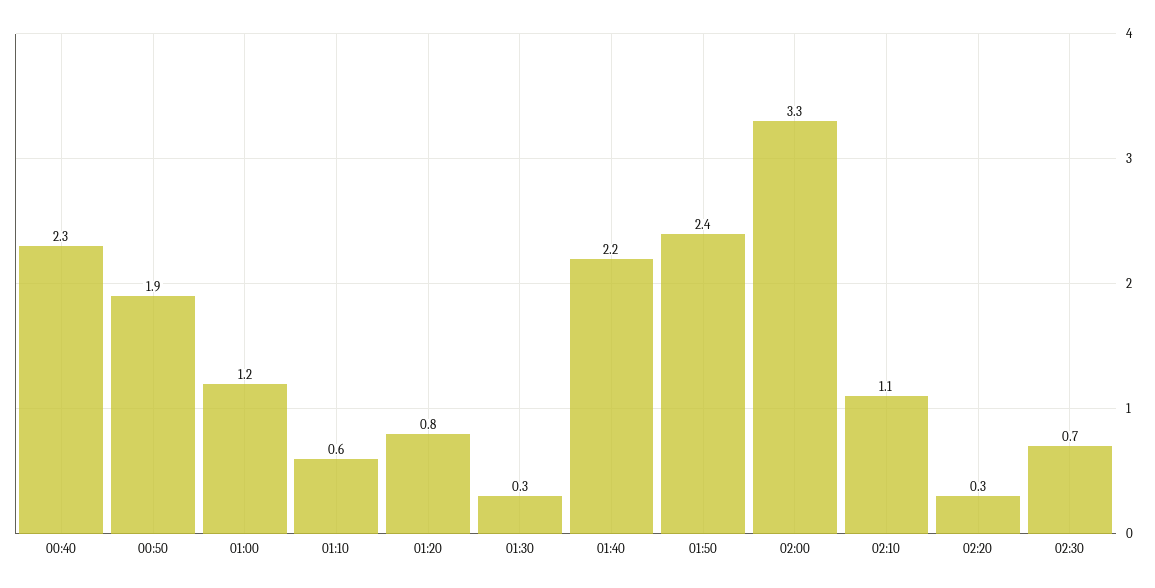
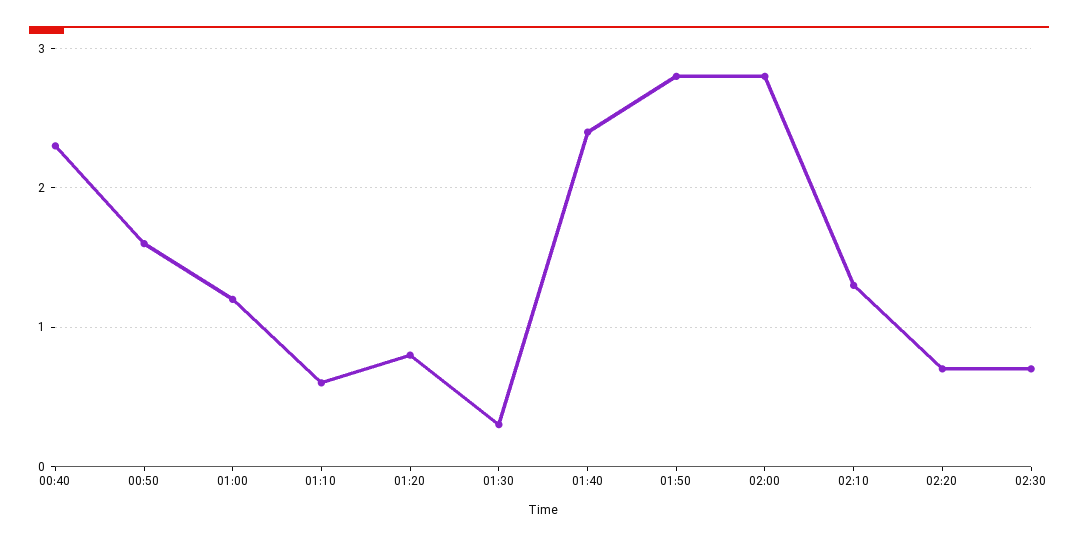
  {
    "00:40": 2.3,
-   "00:50": 1.9,
+   "00:50": 1.6,
    "01:00": 1.2,
    "01:10": 0.6,
    "01:20": 0.8,
    "01:30": 0.3,
-   "01:40": 2.2,
+   "01:40": 2.4,
-   "01:50": 2.4,
+   "01:50": 2.8,
-   "02:00": 3.3,
+   "02:00": 2.8,
-   "02:10": 1.1,
+   "02:10": 1.3,
-   "02:20": 0.3,
+   "02:20": 0.7,
    "02:30": 0.7
  }

